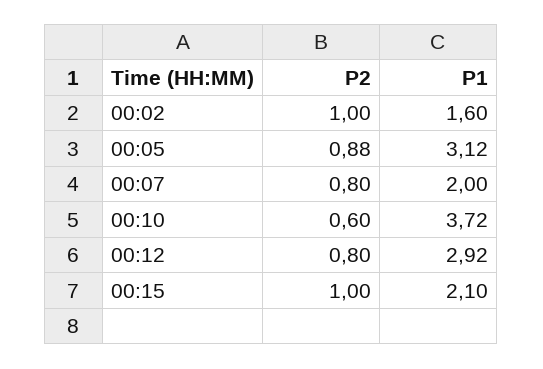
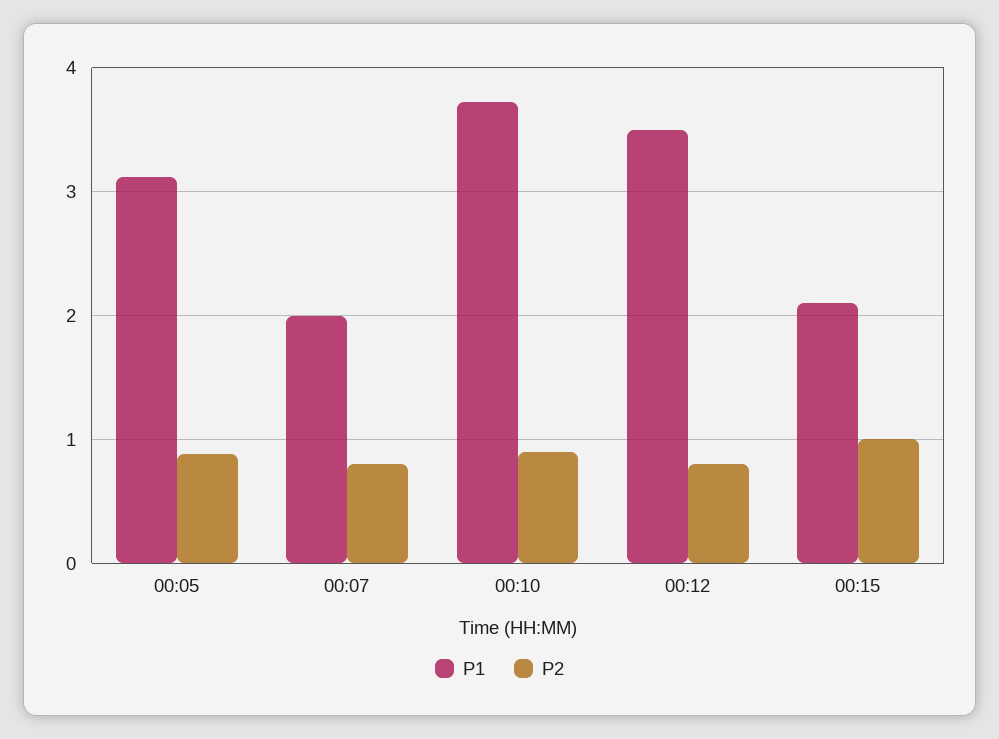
  {
    "P2": {
-     "00:02": 1,
      "00:05": 0.88,
      "00:07": 0.8,
-     "00:10": 0.6,
+     "00:10": 0.9,
      "00:12": 0.8,
      "00:15": 1
    },
    "P1": {
-     "00:02": 1.6,
      "00:05": 3.12,
      "00:07": 2,
      "00:10": 3.72,
-     "00:12": 2.92,
+     "00:12": 3.5,
      "00:15": 2.1
    }
  }

